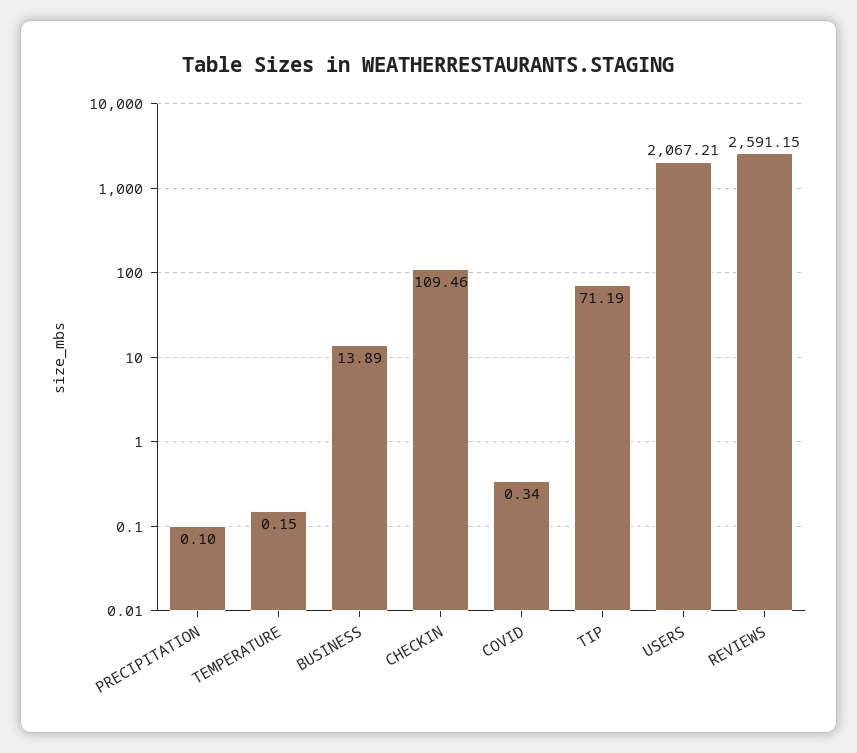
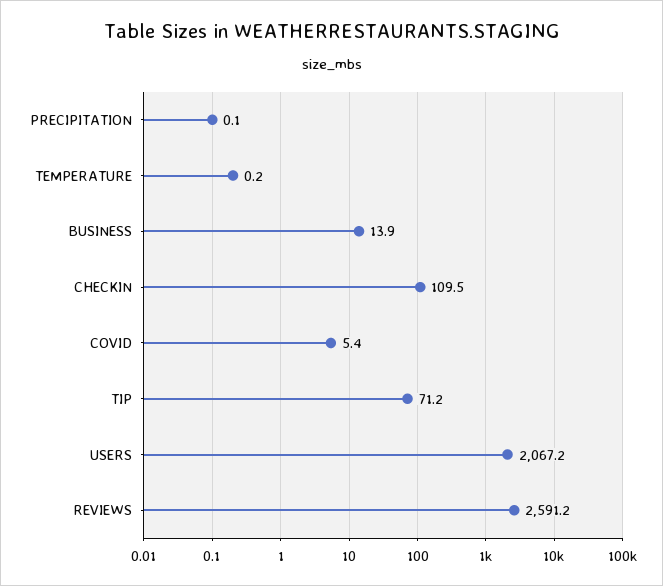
  {
    "PRECIPITATION": 0.1,
    "TEMPERATURE": 0.15,
    "BUSINESS": 13.89,
    "CHECKIN": 109.46,
-   "COVID": 0.34,
+   "COVID": 5.4,
    "TIP": 71.19,
    "USERS": 2067.21,
    "REVIEWS": 2591.15
  }

